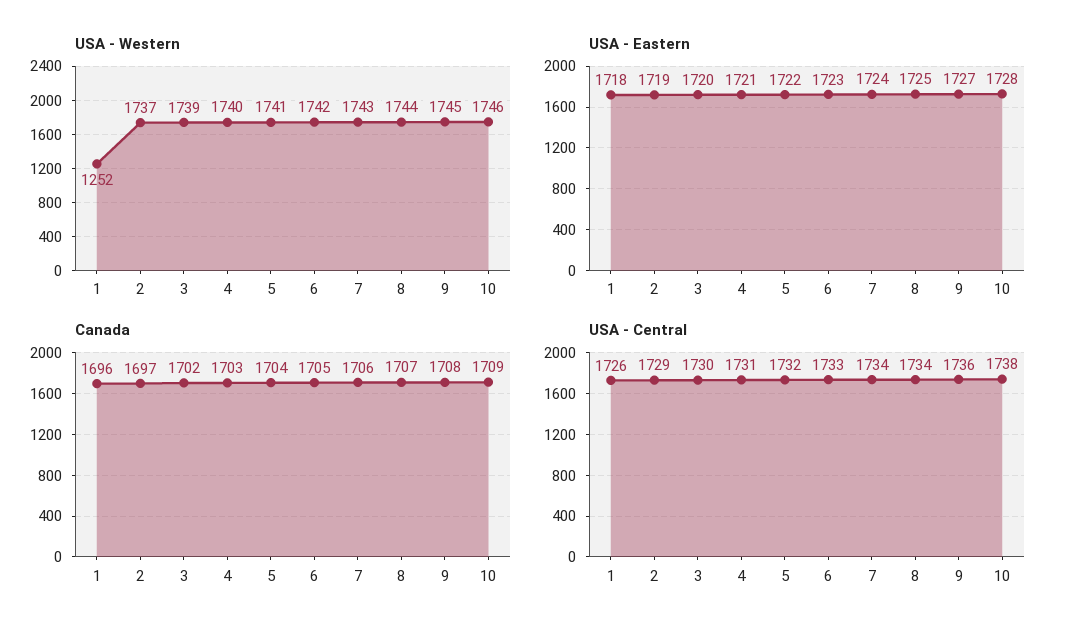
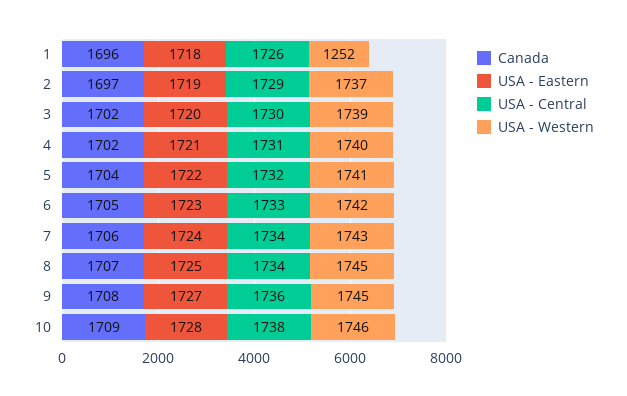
  {
    "USA - Western": {
      "1": 1252,
      "2": 1737,
      "3": 1739,
      "4": 1740,
      "5": 1741,
      "6": 1742,
      "7": 1743,
-     "8": 1744,
+     "8": 1745,
      "9": 1745,
      "10": 1746
    },
    "USA - Eastern": {
      "1": 1718,
      "2": 1719,
      "3": 1720,
      "4": 1721,
      "5": 1722,
      "6": 1723,
      "7": 1724,
      "8": 1725,
      "9": 1727,
      "10": 1728
    },
    "Canada": {
      "1": 1696,
      "2": 1697,
      "3": 1702,
-     "4": 1703,
+     "4": 1702,
      "5": 1704,
      "6": 1705,
      "7": 1706,
      "8": 1707,
      "9": 1708,
      "10": 1709
    },
    "USA - Central": {
      "1": 1726,
      "2": 1729,
      "3": 1730,
      "4": 1731,
      "5": 1732,
      "6": 1733,
      "7": 1734,
      "8": 1734,
      "9": 1736,
      "10": 1738
    }
  }

